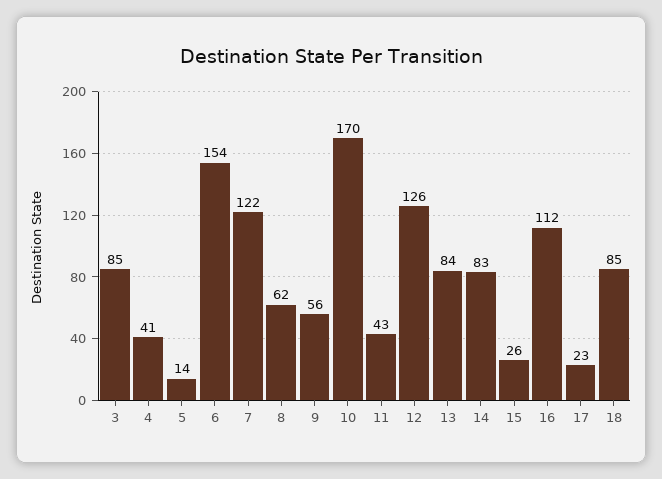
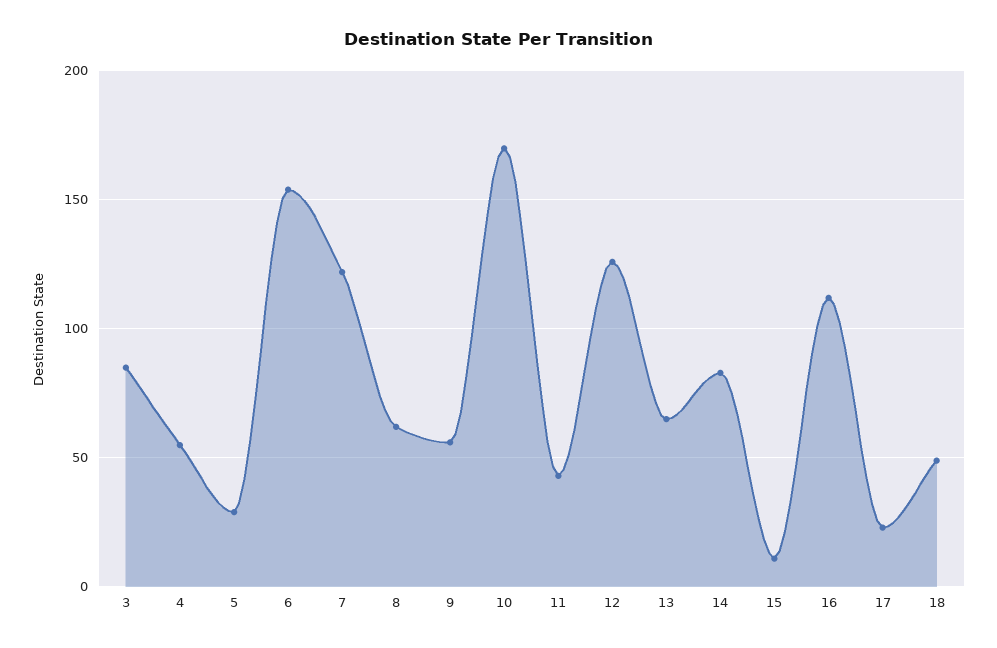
  {
    "3": 85,
-   "4": 41,
+   "4": 55,
-   "5": 14,
+   "5": 30,
    "6": 154,
    "7": 122,
    "8": 62,
    "9": 56,
    "10": 170,
    "11": 43,
    "12": 126,
-   "13": 84,
+   "13": 65,
    "14": 83,
-   "15": 26,
+   "15": 10,
    "16": 112,
    "17": 23,
-   "18": 85
+   "18": 50
  }

